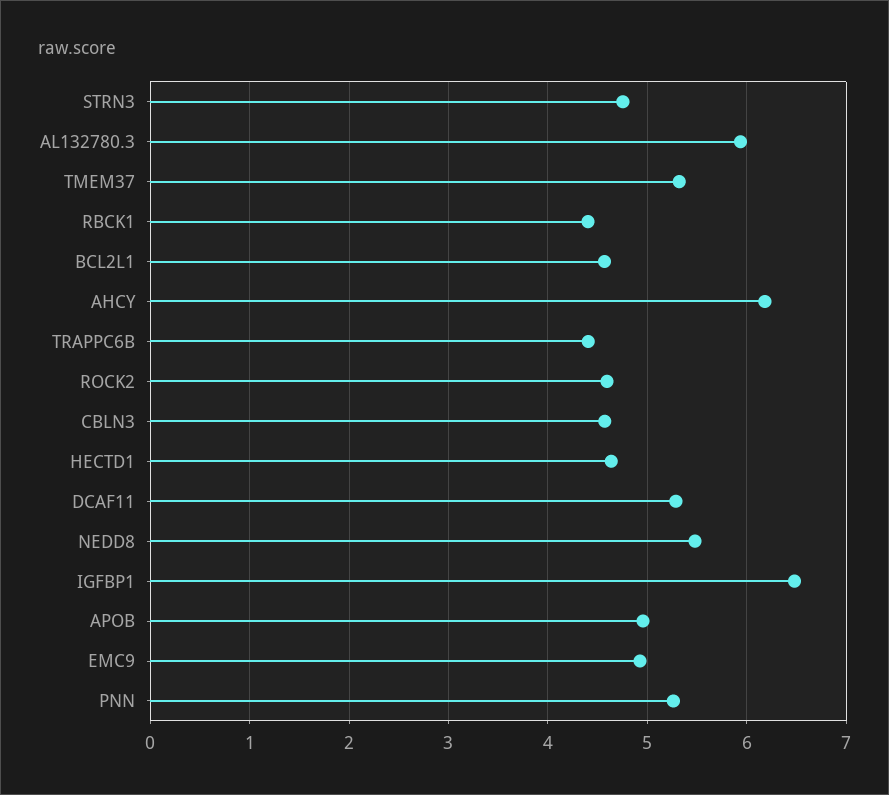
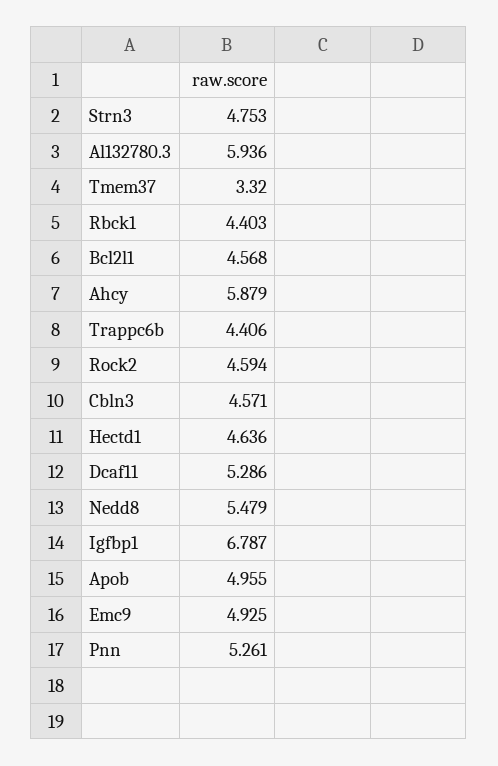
  {
    "STRN3": 4.753,
    "AL132780.3": 5.936,
-   "TMEM37": 5.3,
+   "TMEM37": 3.32,
    "RBCK1": 4.403,
    "BCL2L1": 4.568,
-   "AHCY": 6.2,
+   "AHCY": 5.879,
    "TRAPPC6B": 4.406,
    "ROCK2": 4.594,
    "CBLN3": 4.571,
    "HECTD1": 4.636,
    "DCAF11": 5.286,
    "NEDD8": 5.479,
-   "IGFBP1": 6.5,
+   "IGFBP1": 6.787,
    "APOB": 4.955,
    "EMC9": 4.925,
    "PNN": 5.261
  }

